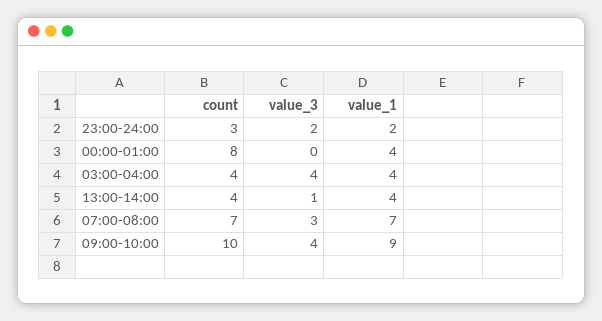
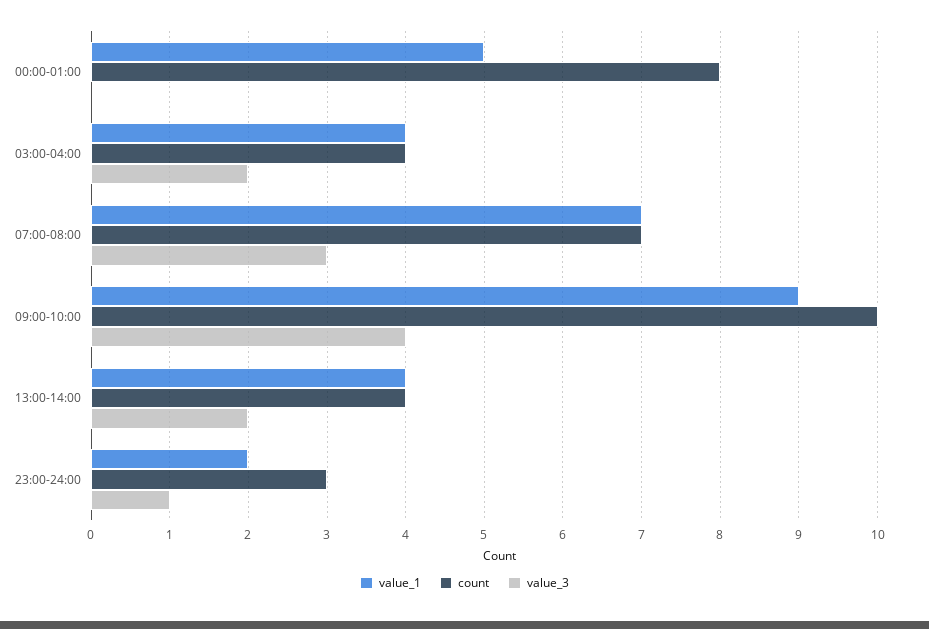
  {
    "count": {
      "23:00-24:00": 3,
      "00:00-01:00": 8,
      "03:00-04:00": 4,
      "13:00-14:00": 4,
      "07:00-08:00": 7,
      "09:00-10:00": 10
    },
    "value_3": {
-     "23:00-24:00": 2,
+     "23:00-24:00": 1,
      "00:00-01:00": 0,
-     "03:00-04:00": 4,
+     "03:00-04:00": 2,
-     "13:00-14:00": 1,
+     "13:00-14:00": 2,
      "07:00-08:00": 3,
      "09:00-10:00": 4
    },
    "value_1": {
      "23:00-24:00": 2,
-     "00:00-01:00": 4,
+     "00:00-01:00": 5,
      "03:00-04:00": 4,
      "13:00-14:00": 4,
      "07:00-08:00": 7,
      "09:00-10:00": 9
    }
  }

